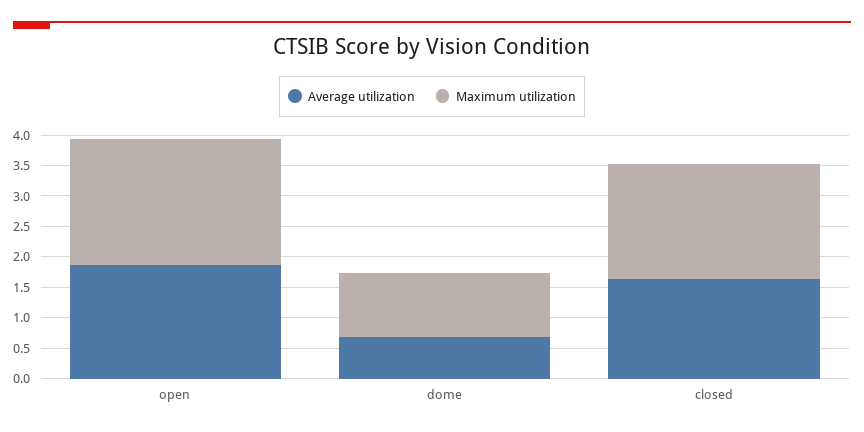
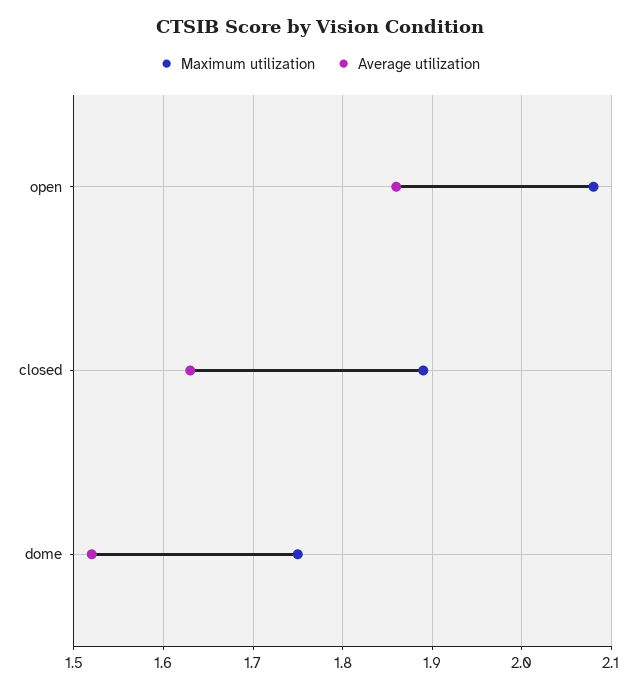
  {
    "Average utilization": {
      "open": 1.86,
-     "dome": 0.75,
+     "dome": 1.52,
      "closed": 1.63
    },
    "Maximum utilization": {
      "open": 2.08,
-     "dome": 1,
+     "dome": 1.75,
      "closed": 1.89
    }
  }

